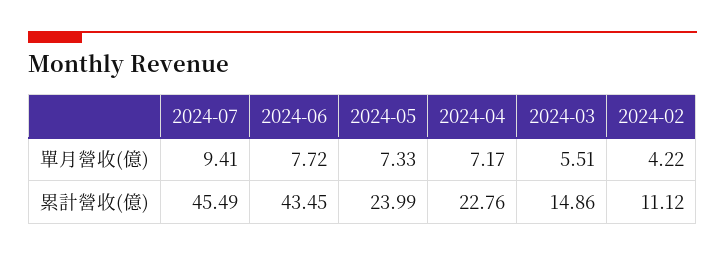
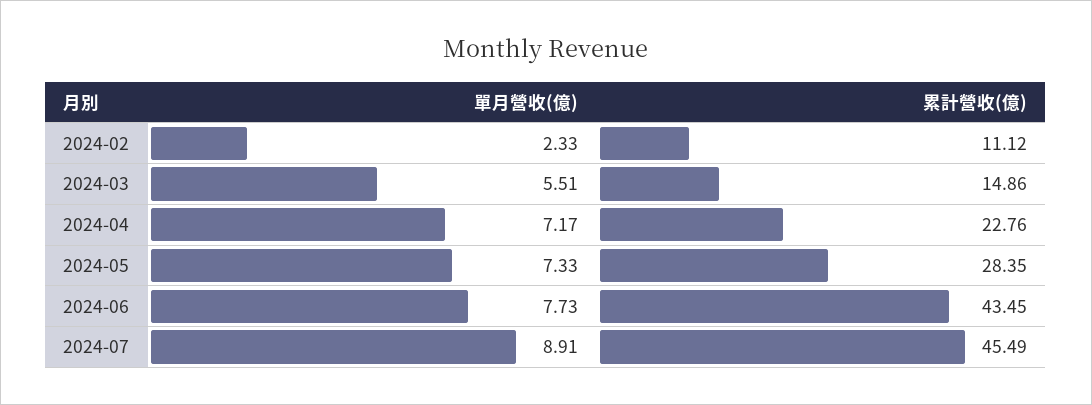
  {
    "2024-07": {
-     "單月營收(億)": 9.41,
+     "單月營收(億)": 8.91,
      "累計營收(億)": 45.49
    },
    "2024-06": {
-     "單月營收(億)": 7.72,
+     "單月營收(億)": 7.73,
      "累計營收(億)": 43.45
    },
    "2024-05": {
      "單月營收(億)": 7.33,
-     "累計營收(億)": 23.99
+     "累計營收(億)": 28.35
    },
    "2024-04": {
      "單月營收(億)": 7.17,
      "累計營收(億)": 22.76
    },
    "2024-03": {
      "單月營收(億)": 5.51,
      "累計營收(億)": 14.86
    },
    "2024-02": {
-     "單月營收(億)": 4.22,
+     "單月營收(億)": 2.33,
      "累計營收(億)": 11.12
    }
  }

